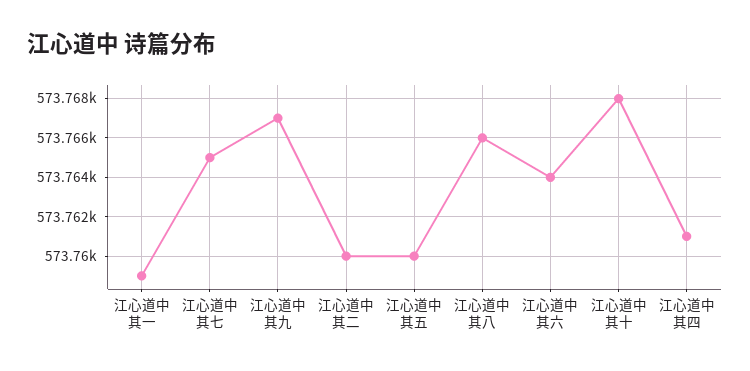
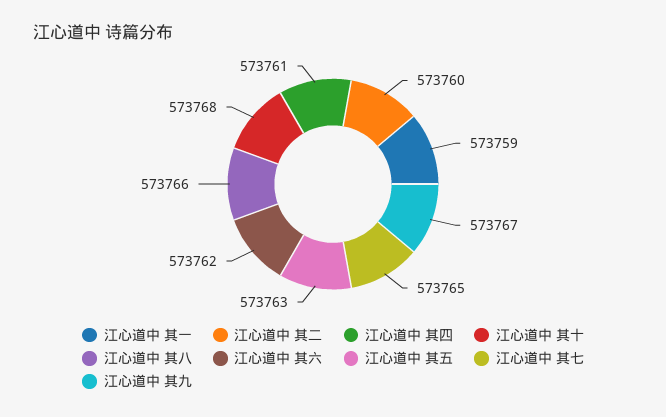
  {
    "江心道中 其一": 573759,
    "江心道中 其七": 573765,
    "江心道中 其九": 573767,
    "江心道中 其二": 573760,
-   "江心道中 其五": 573760,
+   "江心道中 其五": 573763,
    "江心道中 其八": 573766,
-   "江心道中 其六": 573764,
+   "江心道中 其六": 573762,
    "江心道中 其十": 573768,
    "江心道中 其四": 573761
  }

